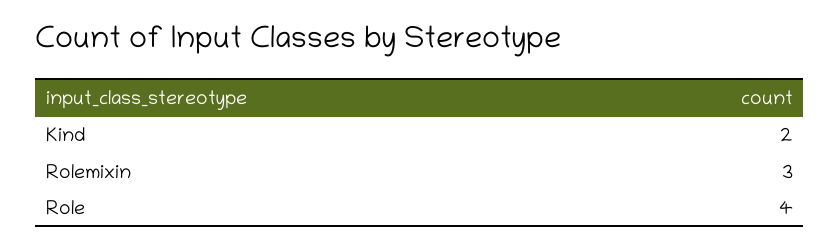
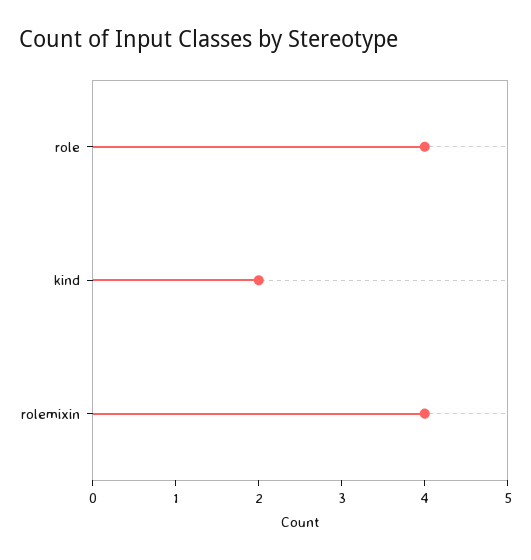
  {
    "Kind": 2,
-   "Rolemixin": 3,
+   "Rolemixin": 4,
    "Role": 4
  }

